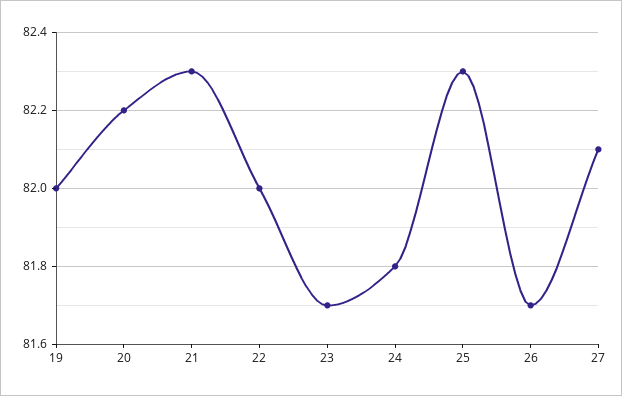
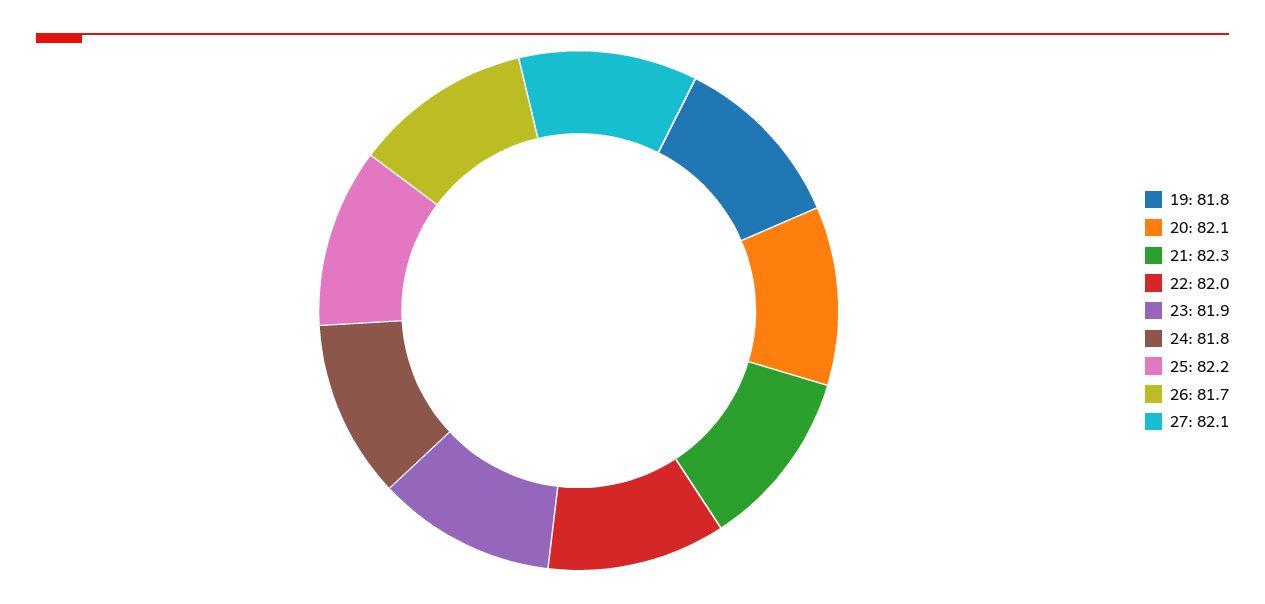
  {
-   "19": 82,
+   "19": 81.8,
-   "20": 82.2,
+   "20": 82.1,
    "21": 82.3,
    "22": 82,
-   "23": 81.7,
+   "23": 81.9,
    "24": 81.8,
-   "25": 82.3,
+   "25": 82.2,
    "26": 81.7,
    "27": 82.1
  }

